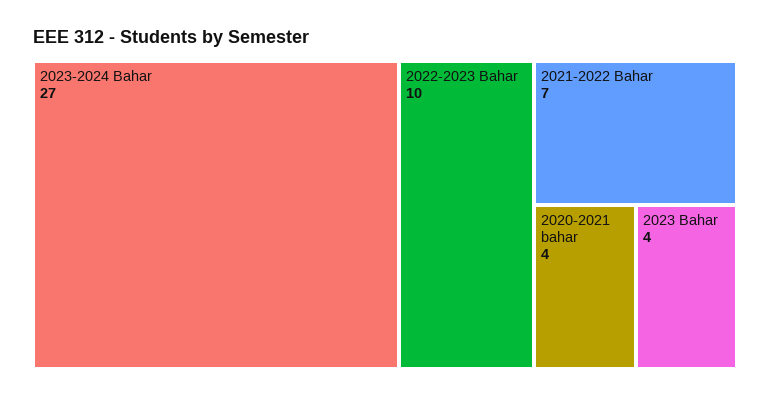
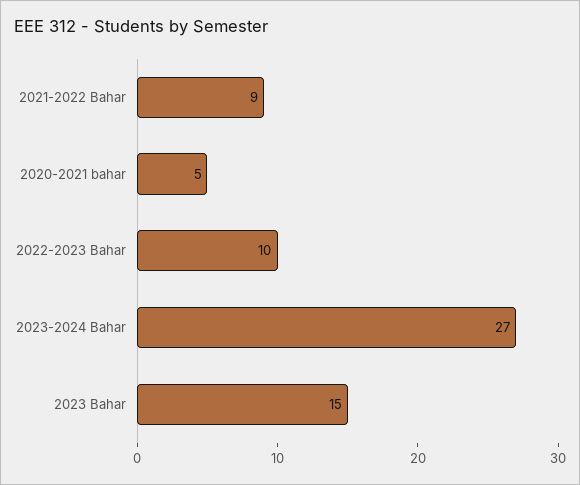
  {
    "2023-2024 Bahar": 27,
    "2022-2023 Bahar": 10,
-   "2021-2022 Bahar": 7,
+   "2021-2022 Bahar": 9,
-   "2020-2021 bahar": 4,
+   "2020-2021 bahar": 5,
-   "2023 Bahar": 4
+   "2023 Bahar": 15
  }

